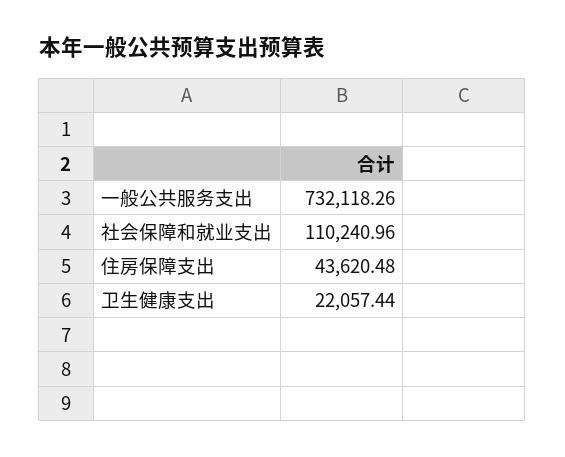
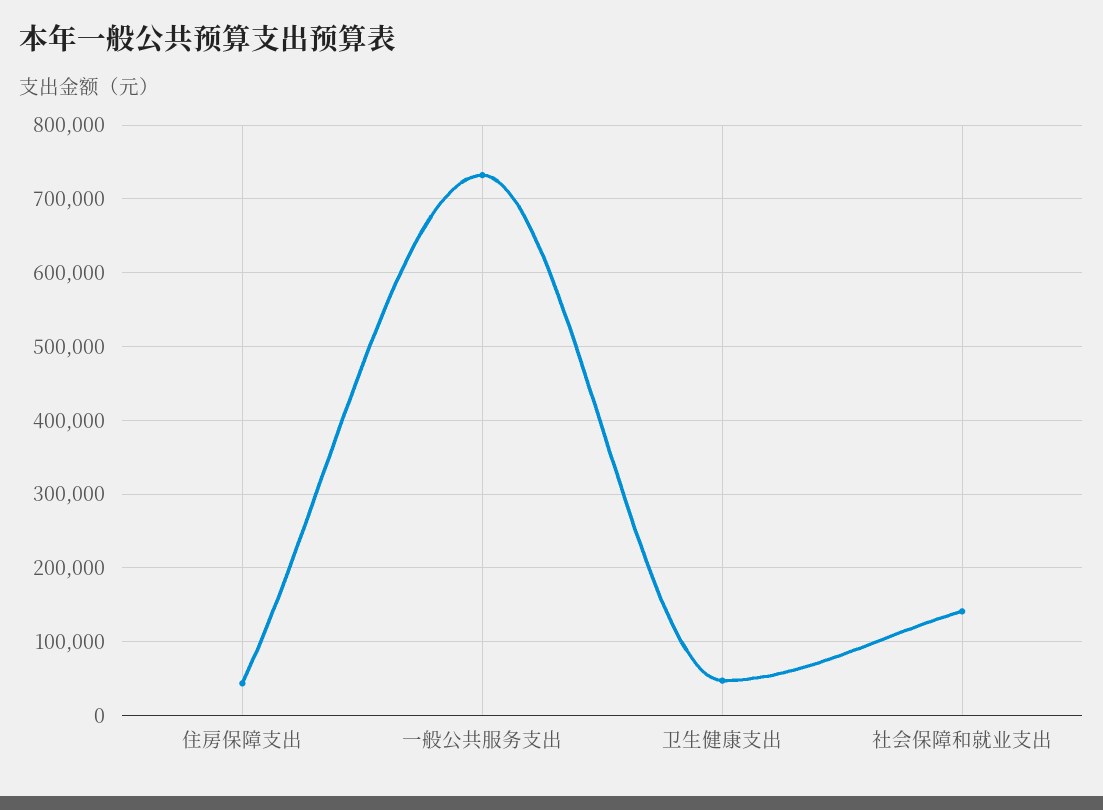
  {
    "一般公共服务支出": 732118.26,
-   "社会保障和就业支出": 110240.96,
+   "社会保障和就业支出": 140000,
    "住房保障支出": 43620.48,
-   "卫生健康支出": 22057.44
+   "卫生健康支出": 50000
  }

